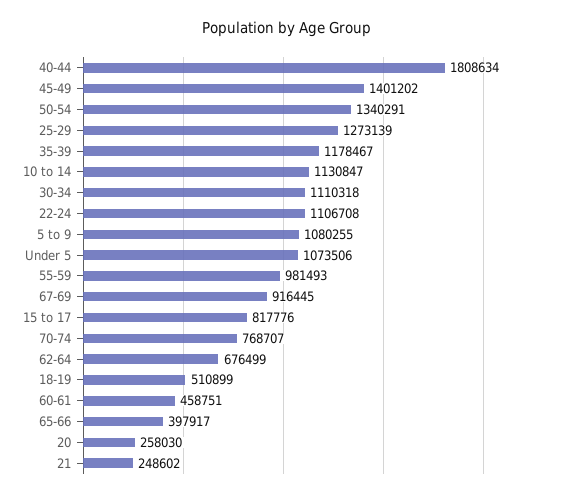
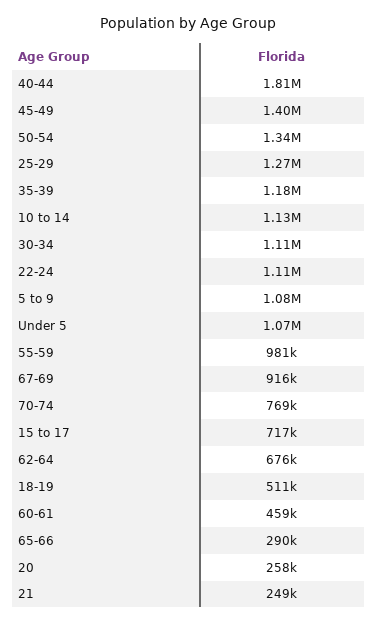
  {
    "40-44": 1808634,
    "45-49": 1401202,
    "50-54": 1340291,
    "25-29": 1273139,
    "35-39": 1178467,
    "10 to 14": 1130847,
    "30-34": 1110318,
    "22-24": 1106708,
    "5 to 9": 1080255,
    "Under 5": 1073506,
    "55-59": 981493,
    "67-69": 916445,
-   "15 to 17": 817776,
+   "15 to 17": 717000,
    "70-74": 768707,
    "62-64": 676499,
    "18-19": 510899,
    "60-61": 458751,
-   "65-66": 397917,
+   "65-66": 290000,
    "20": 258030,
    "21": 248602
  }

